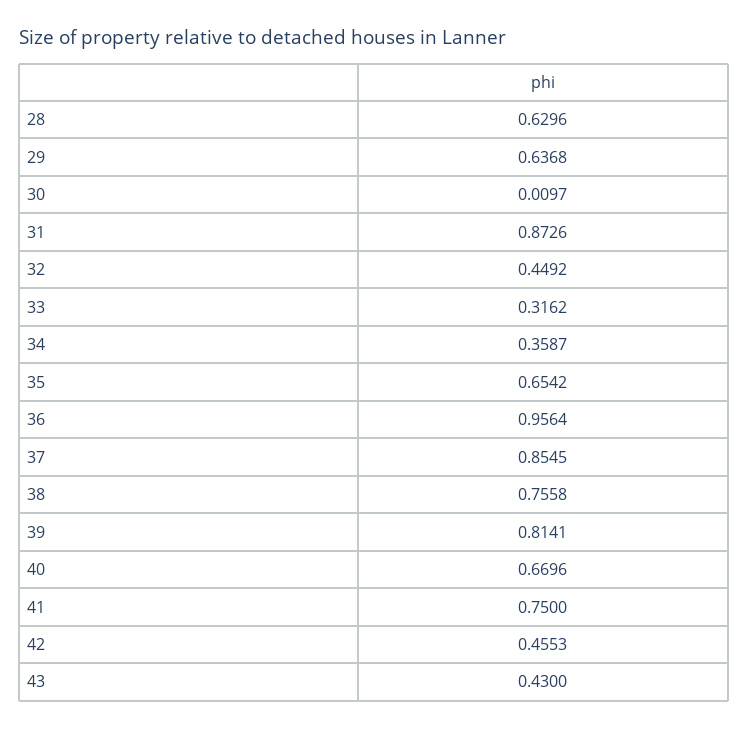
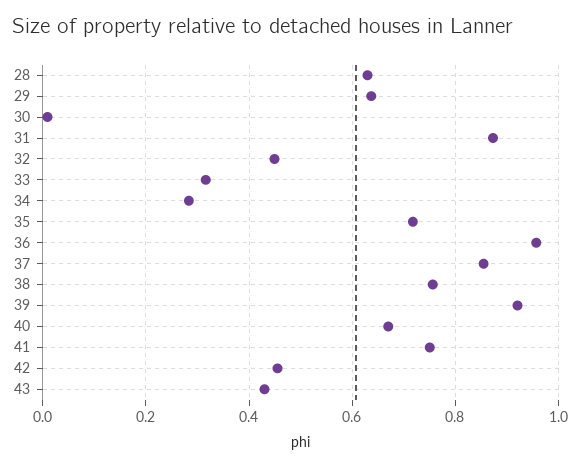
  {
    "28": 0.6296,
    "29": 0.6368,
    "30": 0.0097,
    "31": 0.8726,
    "32": 0.4492,
    "33": 0.3162,
-   "34": 0.3587,
+   "34": 0.28,
-   "35": 0.6542,
+   "35": 0.72,
    "36": 0.9564,
    "37": 0.8545,
    "38": 0.7558,
-   "39": 0.8141,
+   "39": 0.92,
    "40": 0.6696,
    "41": 0.75,
    "42": 0.4553,
    "43": 0.43
  }

